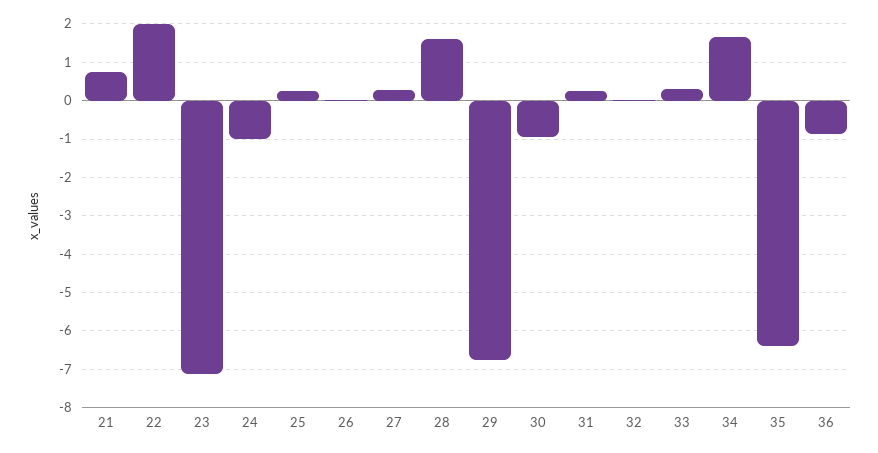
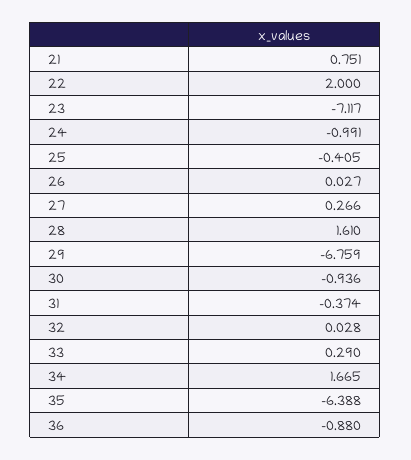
  {
    "21": 0.751,
    "22": 2,
    "23": -7.117,
    "24": -0.991,
-   "25": 0.2,
+   "25": -0.405,
    "26": 0.027,
    "27": 0.266,
    "28": 1.61,
    "29": -6.759,
    "30": -0.936,
-   "31": 0.2,
+   "31": -0.374,
    "32": 0.028,
    "33": 0.29,
    "34": 1.665,
    "35": -6.388,
    "36": -0.88
  }

